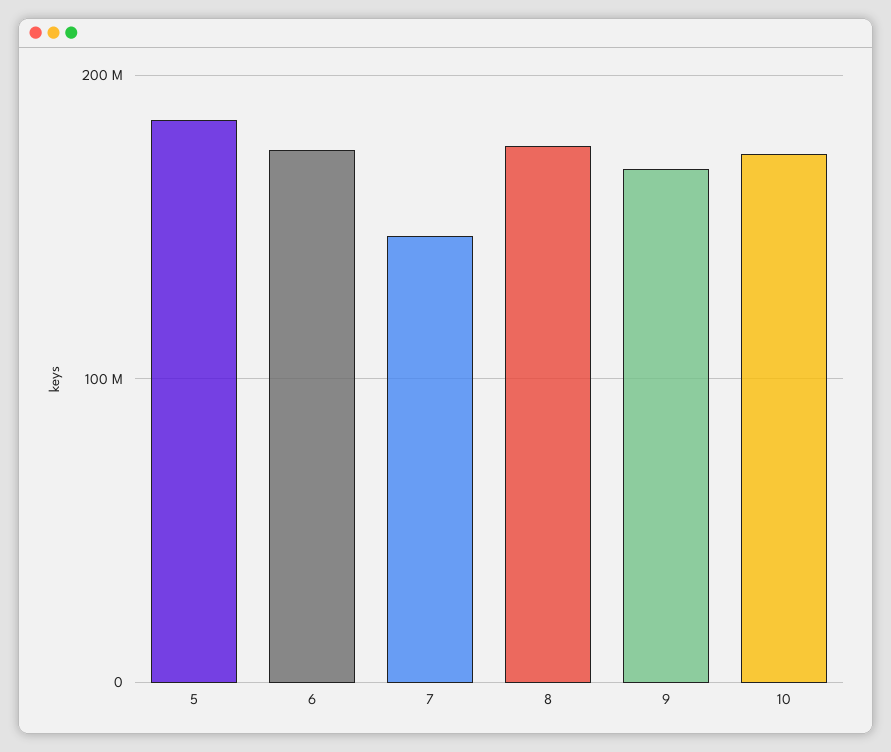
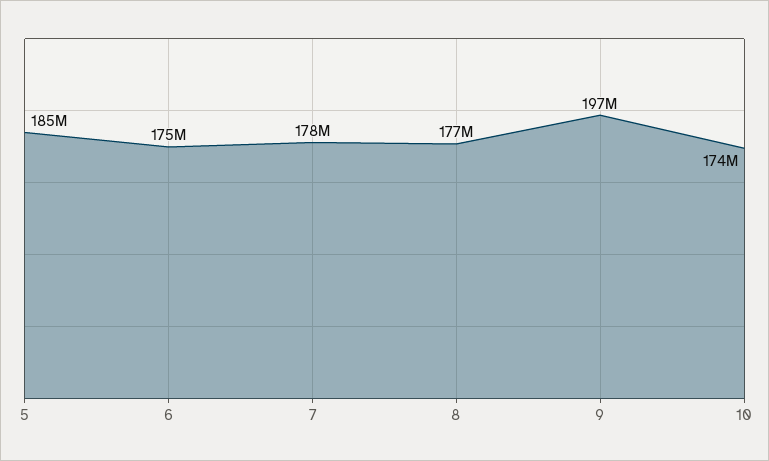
  {
    "5": 185000000,
    "6": 175000000,
-   "7": 150000000,
+   "7": 178000000,
    "8": 177000000,
-   "9": 170000000,
+   "9": 197000000,
    "10": 174000000
  }

